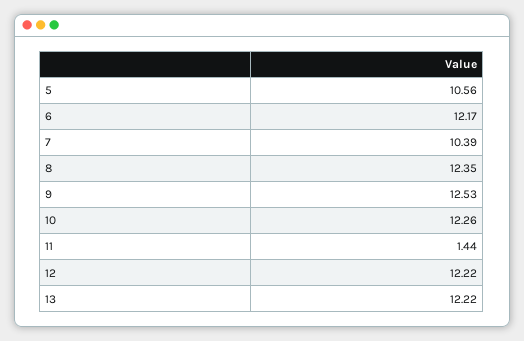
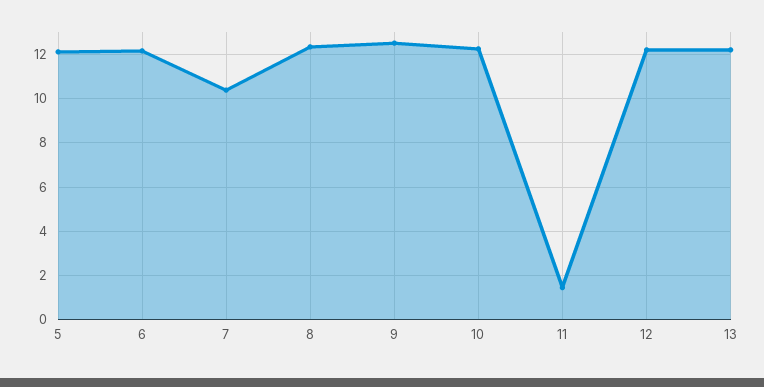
  {
-   "5": 10.56,
+   "5": 12,
    "6": 12.17,
    "7": 10.39,
    "8": 12.35,
    "9": 12.53,
    "10": 12.26,
    "11": 1.44,
    "12": 12.22,
    "13": 12.22
  }

